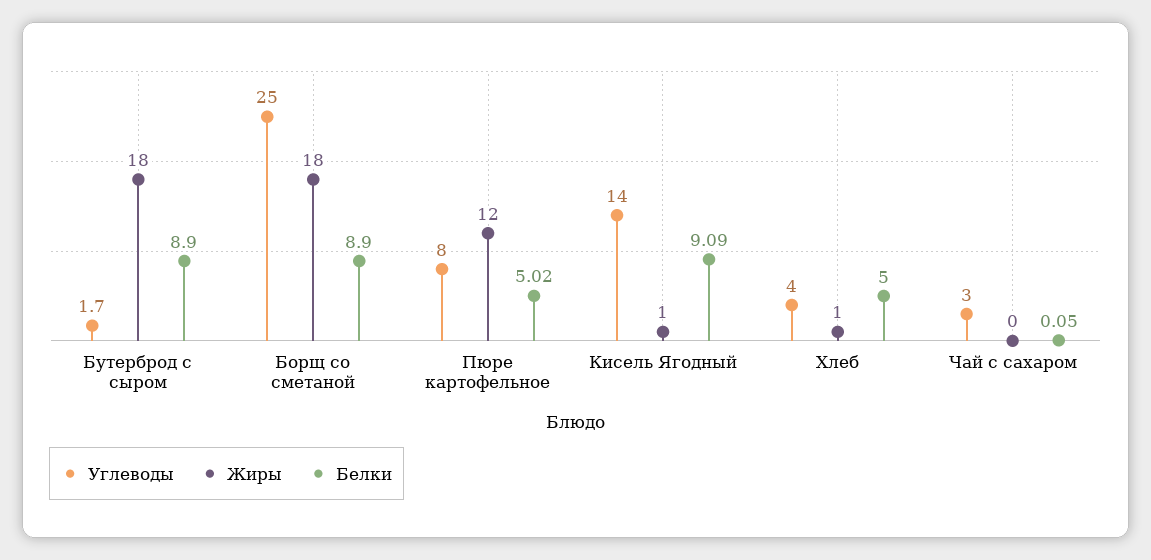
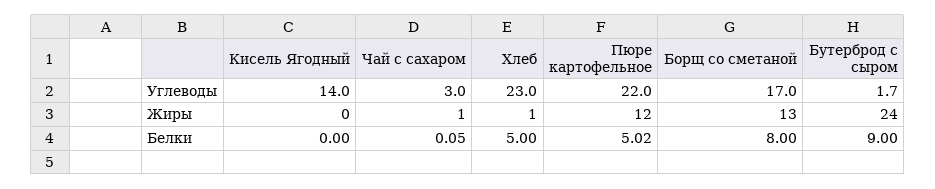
  {
    "Углеводы": {
      "Бутерброд с сыром": 1.7,
-     "Борщ со сметаной": 25,
+     "Борщ со сметаной": 17,
-     "Пюре картофельное": 8,
+     "Пюре картофельное": 22,
      "Кисель Ягодный": 14,
-     "Хлеб": 4,
+     "Хлеб": 23,
      "Чай с сахаром": 3
    },
    "Жиры": {
-     "Бутерброд с сыром": 18,
+     "Бутерброд с сыром": 24,
-     "Борщ со сметаной": 18,
+     "Борщ со сметаной": 13,
      "Пюре картофельное": 12,
-     "Кисель Ягодный": 1,
+     "Кисель Ягодный": 0,
      "Хлеб": 1,
-     "Чай с сахаром": 0
+     "Чай с сахаром": 1
    },
    "Белки": {
-     "Бутерброд с сыром": 8.9,
+     "Бутерброд с сыром": 9,
-     "Борщ со сметаной": 8.9,
+     "Борщ со сметаной": 8,
      "Пюре картофельное": 5.02,
-     "Кисель Ягодный": 9.09,
+     "Кисель Ягодный": 0,
      "Хлеб": 5,
      "Чай с сахаром": 0.05
    }
  }

